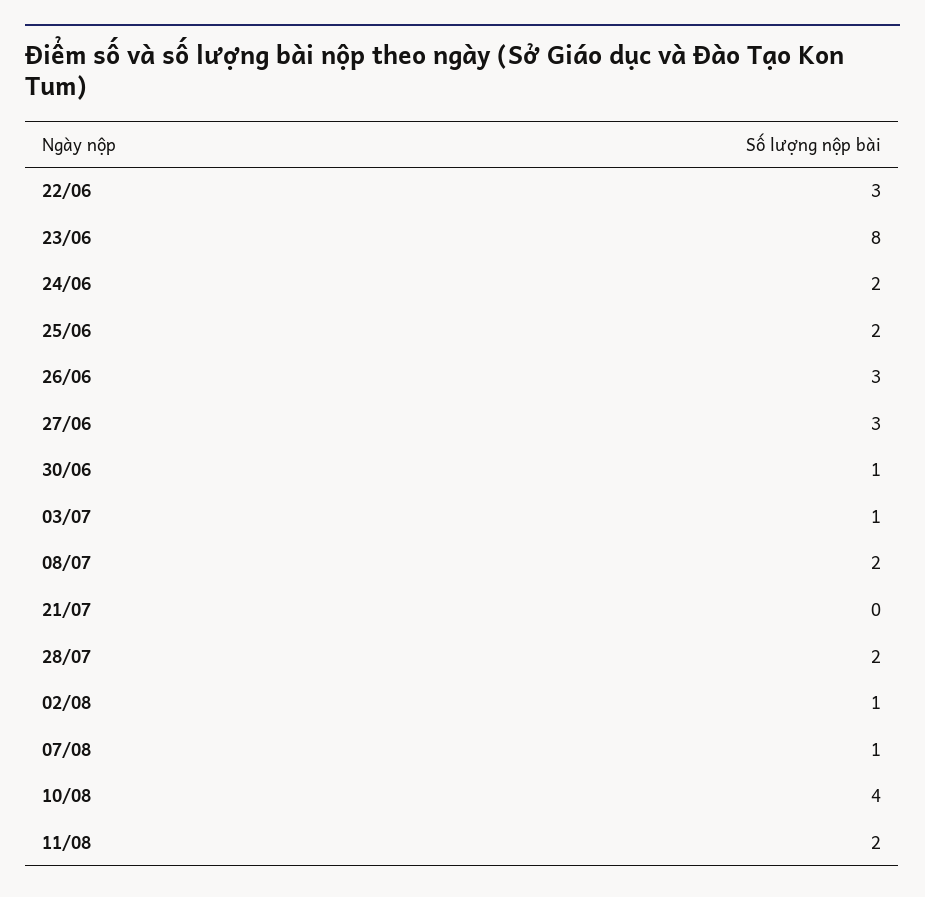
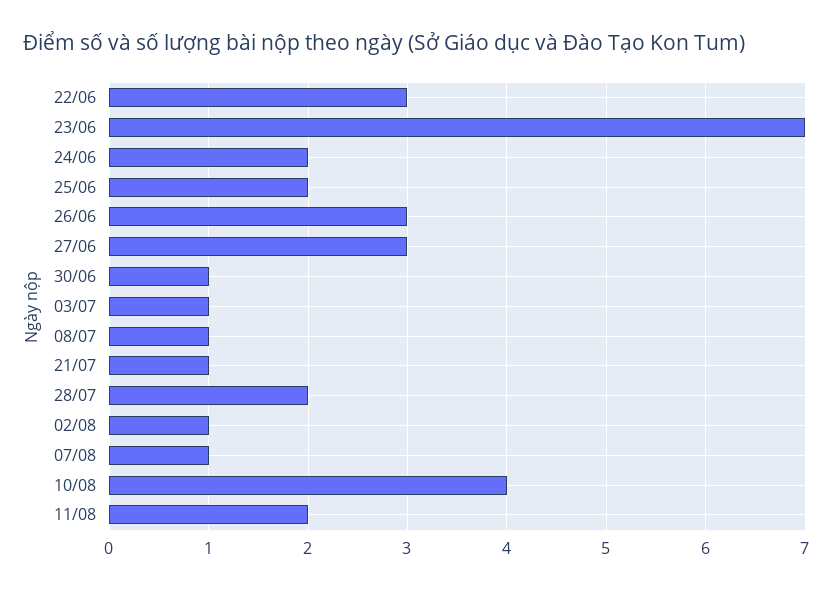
  {
    "22/06": 3,
-   "23/06": 8,
+   "23/06": 7,
    "24/06": 2,
    "25/06": 2,
    "26/06": 3,
    "27/06": 3,
    "30/06": 1,
    "03/07": 1,
-   "08/07": 2,
+   "08/07": 1,
-   "21/07": 0,
+   "21/07": 1,
    "28/07": 2,
    "02/08": 1,
    "07/08": 1,
    "10/08": 4,
    "11/08": 2
  }

